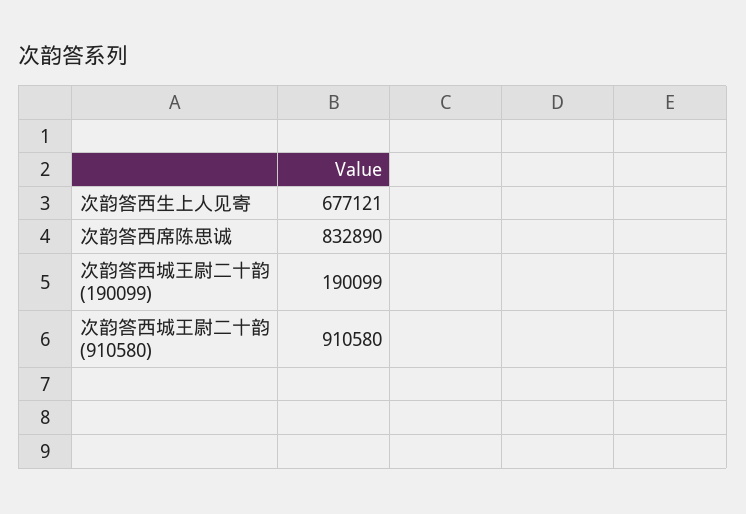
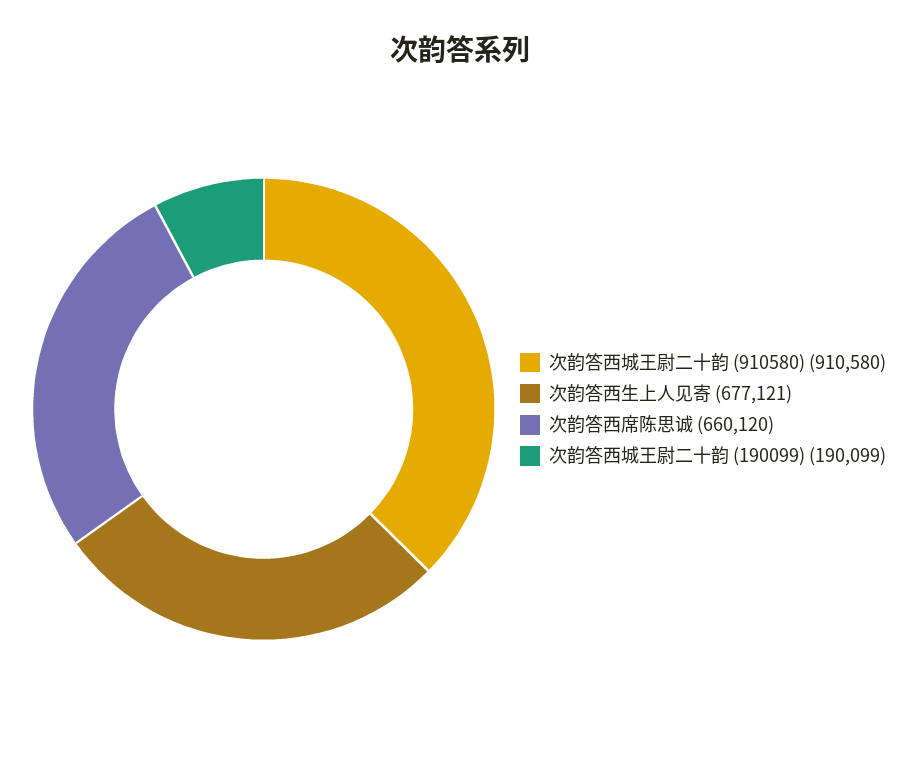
  {
    "次韵答西生上人见寄": 677121,
-   "次韵答西席陈思诚": 832890,
+   "次韵答西席陈思诚": 660120,
    "次韵答西城王尉二十韵 (190099)": 190099,
    "次韵答西城王尉二十韵 (910580)": 910580
  }

